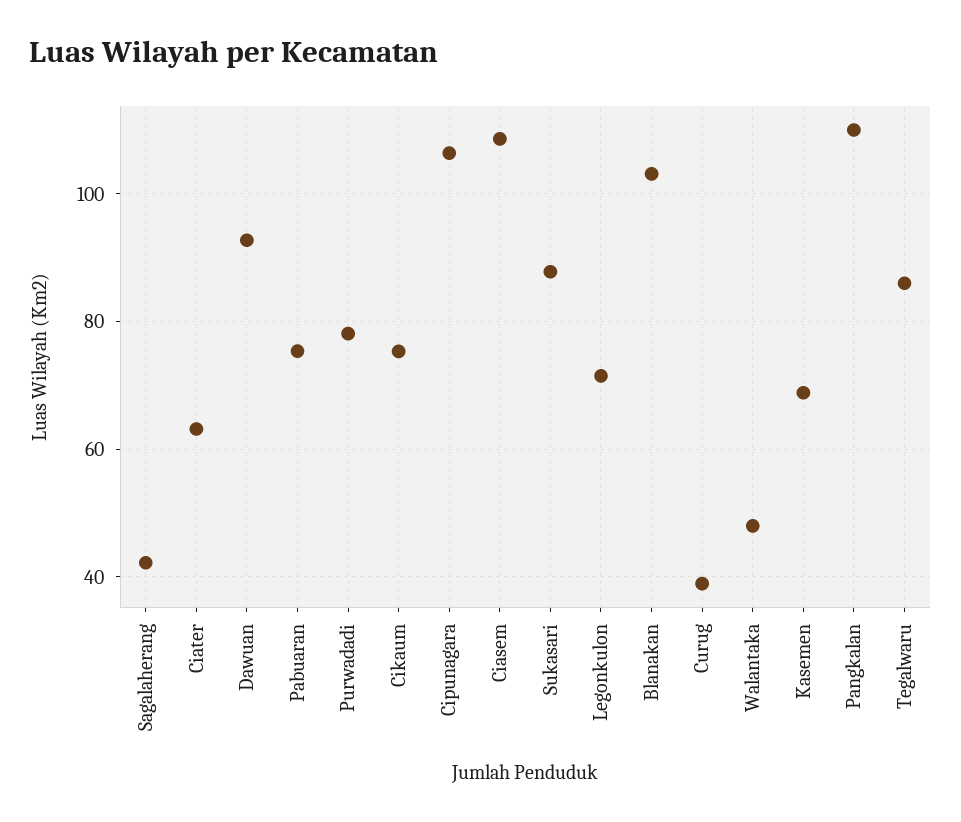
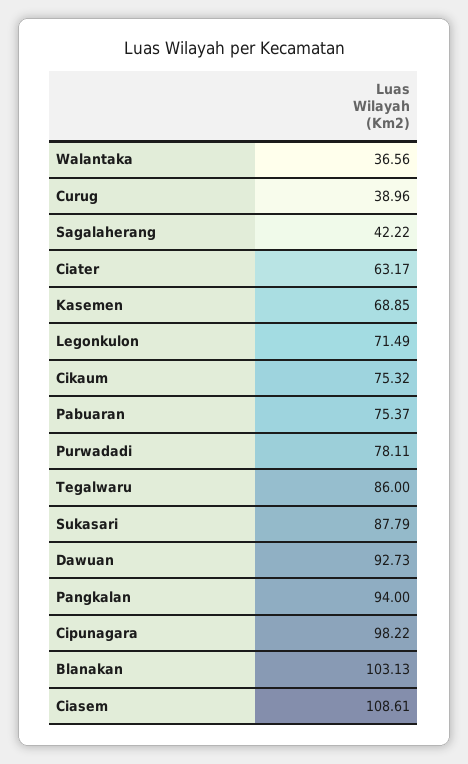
  {
    "Sagalaherang": 42.22,
    "Ciater": 63.17,
    "Dawuan": 92.73,
    "Pabuaran": 75.37,
    "Purwadadi": 78.11,
    "Cikaum": 75.32,
-   "Cipunagara": 106,
+   "Cipunagara": 98.22,
    "Ciasem": 108.61,
    "Sukasari": 87.79,
    "Legonkulon": 71.49,
    "Blanakan": 103.13,
    "Curug": 38.96,
-   "Walantaka": 48,
+   "Walantaka": 36.56,
    "Kasemen": 68.85,
-   "Pangkalan": 110,
+   "Pangkalan": 94,
    "Tegalwaru": 86
  }

